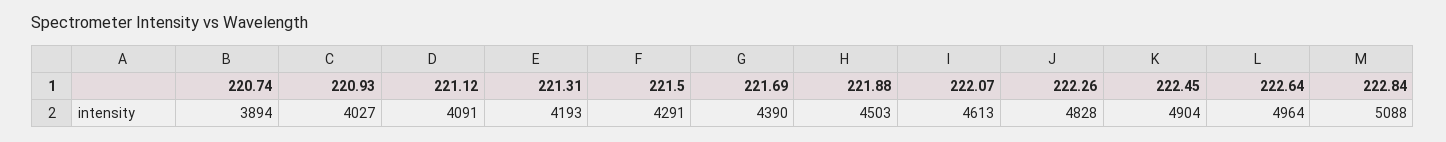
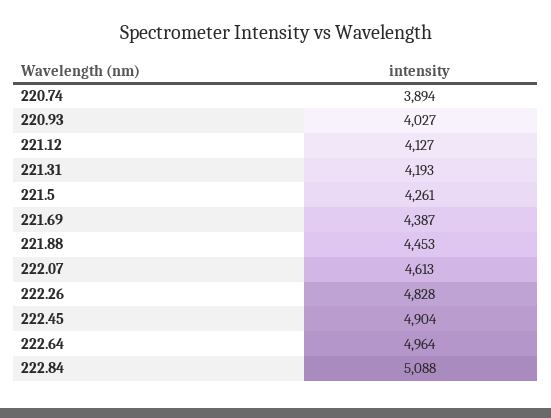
  {
    "220.74": 3894,
    "220.93": 4027,
-   "221.12": 4091,
+   "221.12": 4127,
    "221.31": 4193,
-   "221.5": 4291,
+   "221.5": 4261,
-   "221.69": 4390,
+   "221.69": 4387,
-   "221.88": 4503,
+   "221.88": 4453,
    "222.07": 4613,
    "222.26": 4828,
    "222.45": 4904,
    "222.64": 4964,
    "222.84": 5088
  }

